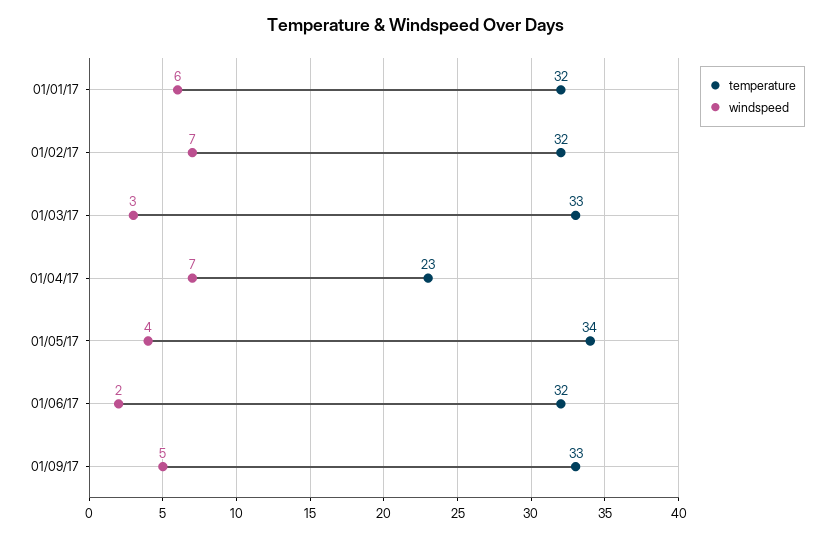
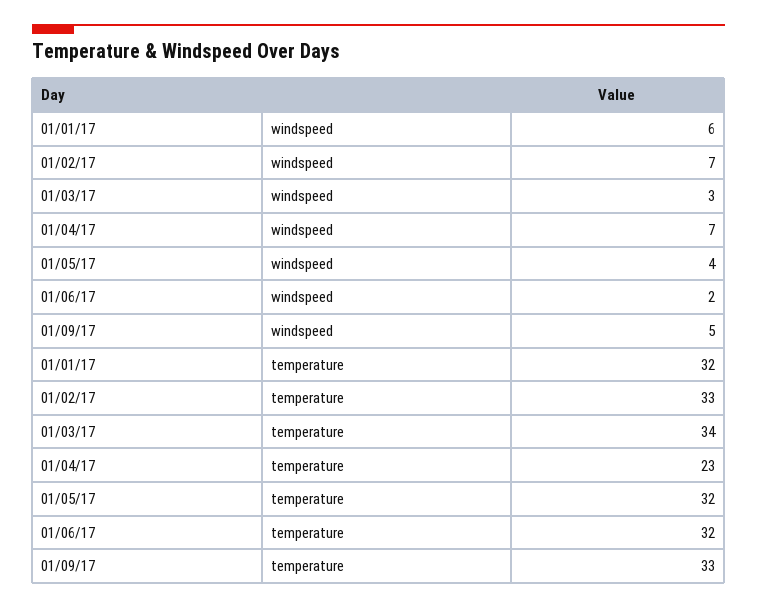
  {
    "temperature": {
      "01/01/17": 32,
-     "01/02/17": 32,
+     "01/02/17": 33,
-     "01/03/17": 33,
+     "01/03/17": 34,
      "01/04/17": 23,
-     "01/05/17": 34,
+     "01/05/17": 32,
      "01/06/17": 32,
      "01/09/17": 33
    },
    "windspeed": {
      "01/01/17": 6,
      "01/02/17": 7,
      "01/03/17": 3,
      "01/04/17": 7,
      "01/05/17": 4,
      "01/06/17": 2,
      "01/09/17": 5
    }
  }

